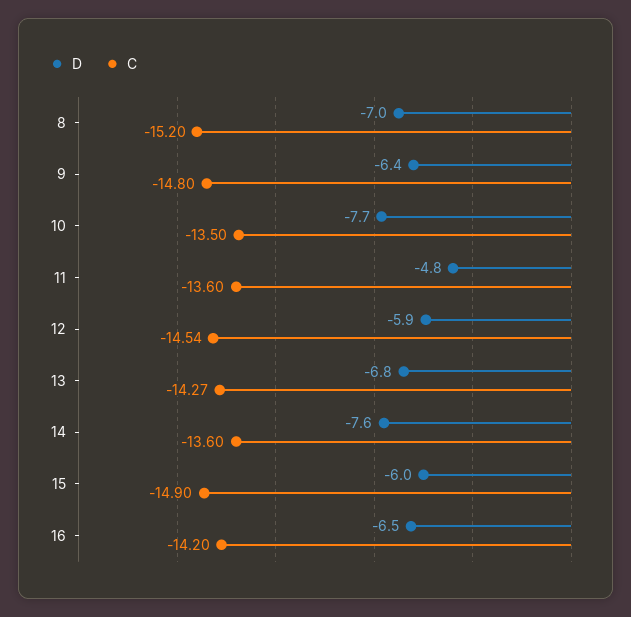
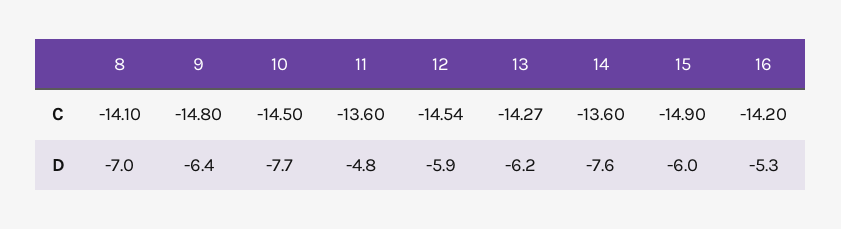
  {
    "D": {
      "8": -7,
      "9": -6.4,
      "10": -7.7,
      "11": -4.8,
      "12": -5.9,
-     "13": -6.8,
+     "13": -6.2,
      "14": -7.6,
      "15": -6,
-     "16": -6.5
+     "16": -5.3
    },
    "C": {
-     "8": -15.2,
+     "8": -14.1,
      "9": -14.8,
-     "10": -13.5,
+     "10": -14.5,
      "11": -13.6,
      "12": -14.54,
      "13": -14.27,
      "14": -13.6,
      "15": -14.9,
      "16": -14.2
    }
  }

